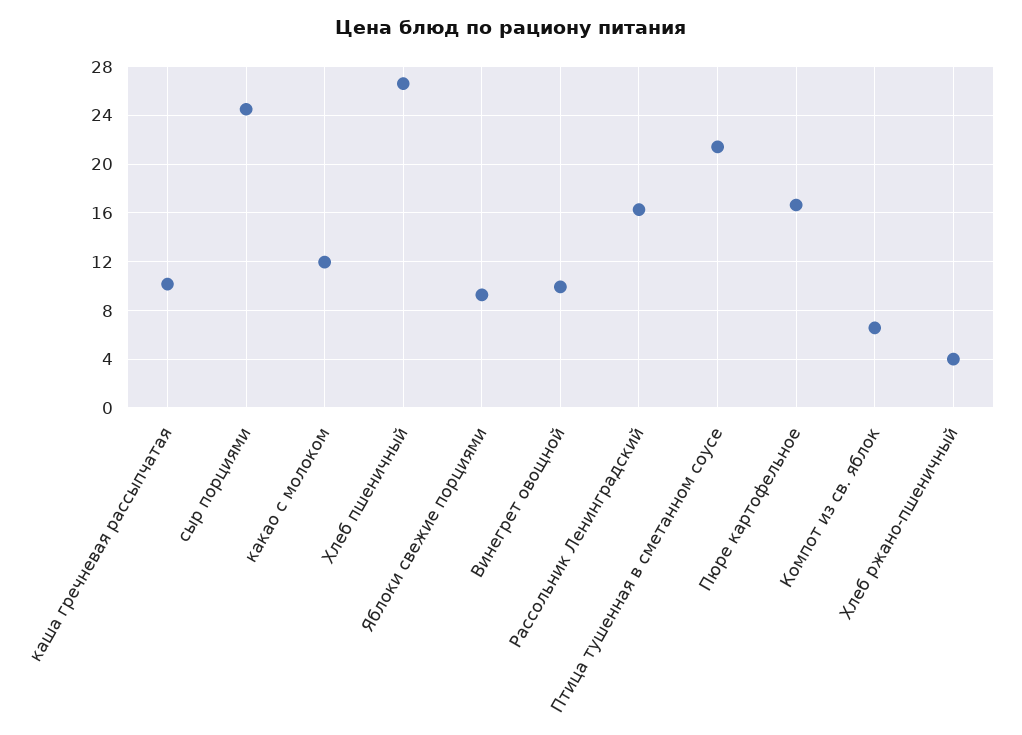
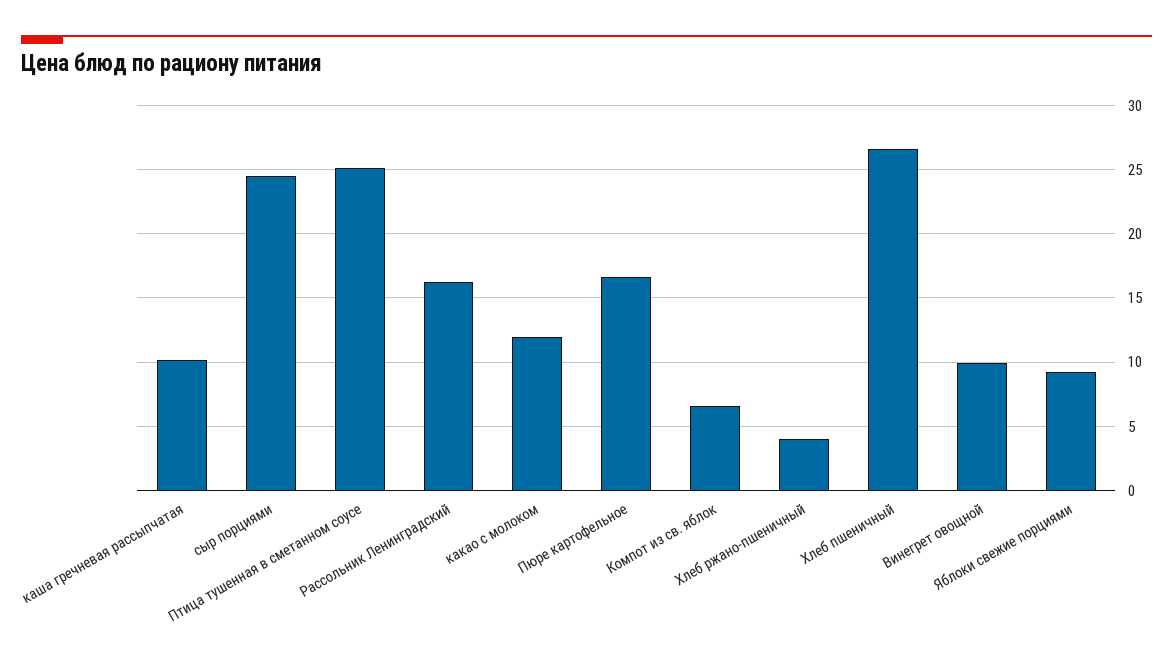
  {
    "каша гречневая рассыпчатая": 10,
    "сыр порциями": 24.5,
    "какао с молоком": 12,
    "Хлеб пшеничный": 26.5,
    "Яблоки свежие порциями": 9.5,
    "Винегрет овощной": 10,
    "Рассольник Ленинградский": 16.5,
-   "Птица тушенная в сметанном соусе": 21.5,
+   "Птица тушенная в сметанном соусе": 25,
    "Пюре картофельное": 16.5,
    "Компот из св. яблок": 6.5,
    "Хлеб ржано-пшеничный": 4
  }

